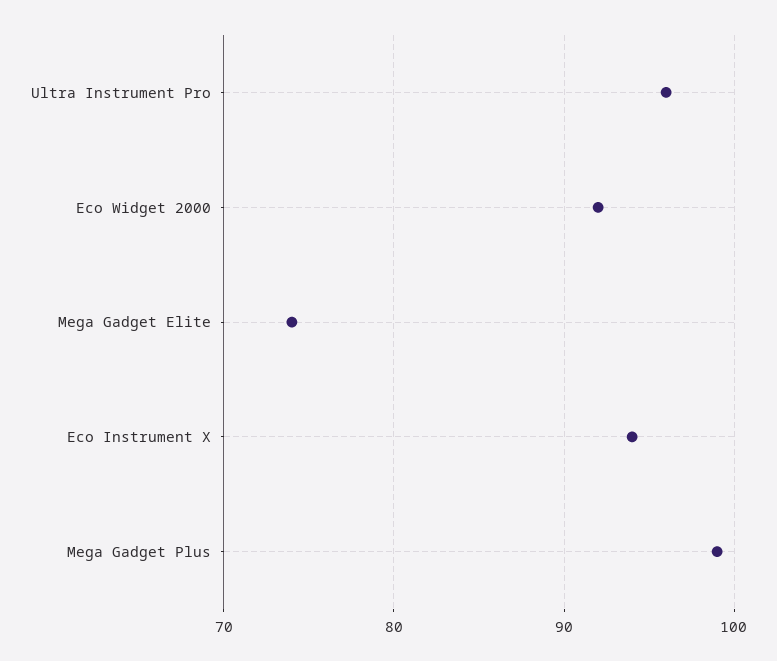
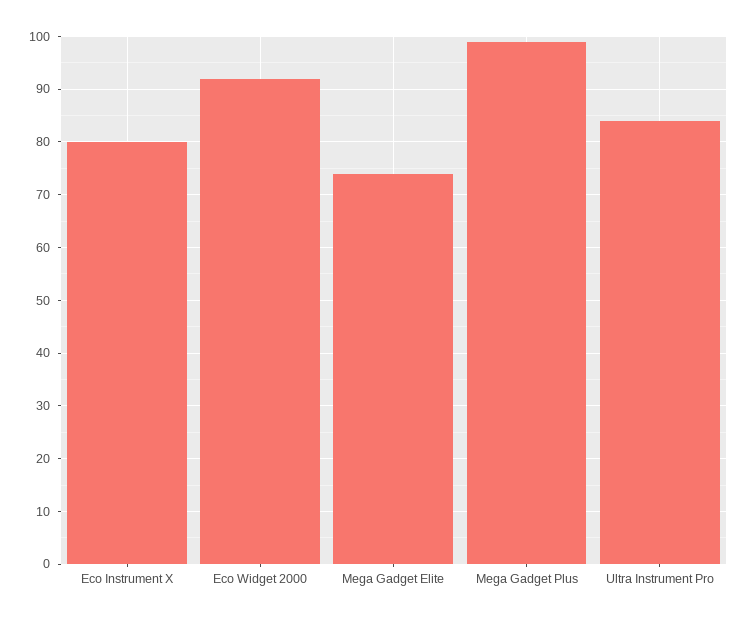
  {
-   "Ultra Instrument Pro": 96,
+   "Ultra Instrument Pro": 85,
    "Eco Widget 2000": 92,
    "Mega Gadget Elite": 74,
-   "Eco Instrument X": 94,
+   "Eco Instrument X": 80,
    "Mega Gadget Plus": 99
  }

